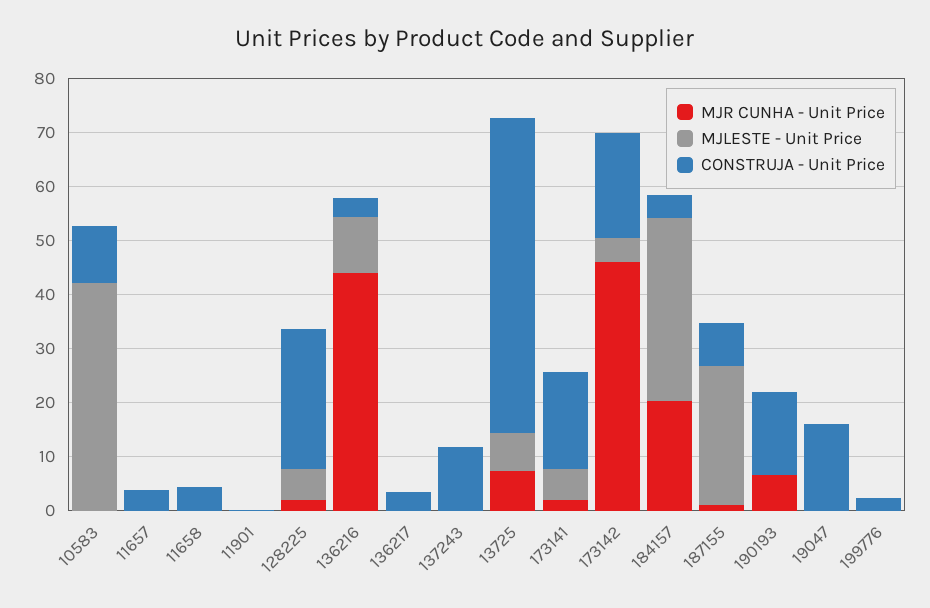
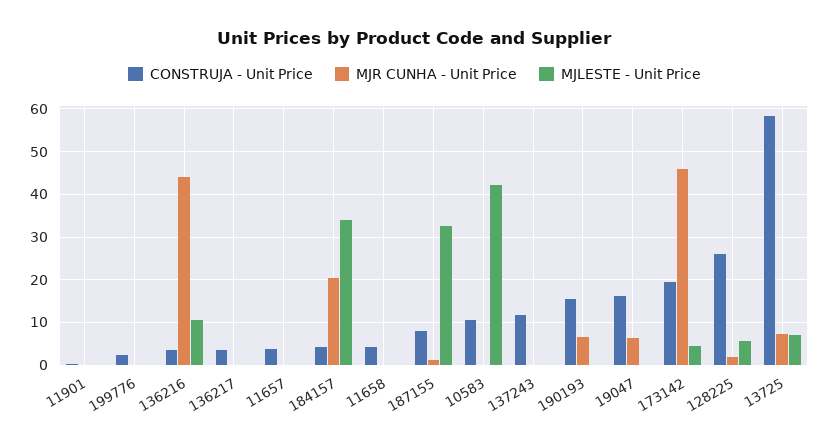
  {
    "MJR CUNHA - Unit Price": {
      "10583": 0,
      "11657": 0,
      "11658": 0,
      "11901": 0,
      "128225": 2,
      "136216": 44,
      "136217": 0,
      "137243": 0,
      "13725": 8,
-     "173141": 2,
      "173142": 46,
      "184157": 20,
      "187155": 2,
      "190193": 6,
-     "19047": 0,
+     "19047": 6,
      "199776": 0
    },
    "MJLESTE - Unit Price": {
      "10583": 42,
      "11657": 0,
      "11658": 0,
      "11901": 0,
      "128225": 6,
      "136216": 10,
      "136217": 0,
      "137243": 0,
      "13725": 8,
-     "173141": 6,
      "173142": 4,
      "184157": 34,
-     "187155": 26,
+     "187155": 32,
      "190193": 0,
      "19047": 0,
      "199776": 0
    },
    "CONSTRUJA - Unit Price": {
      "10583": 10,
      "11657": 4,
      "11658": 4,
      "11901": 0,
      "128225": 26,
      "136216": 4,
      "136217": 4,
      "137243": 12,
      "13725": 58,
-     "173141": 18,
      "173142": 20,
      "184157": 4,
      "187155": 8,
      "190193": 16,
      "19047": 16,
      "199776": 2
    }
  }

